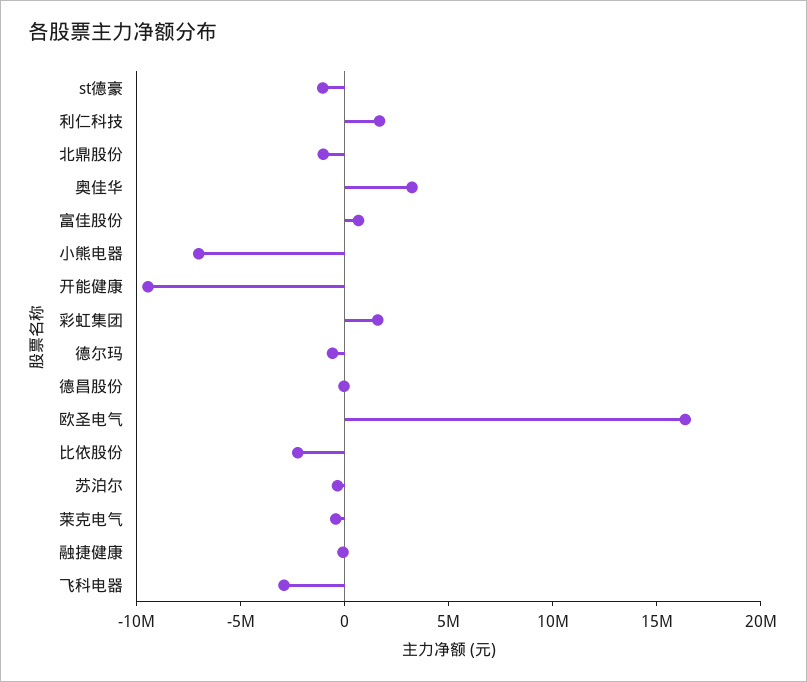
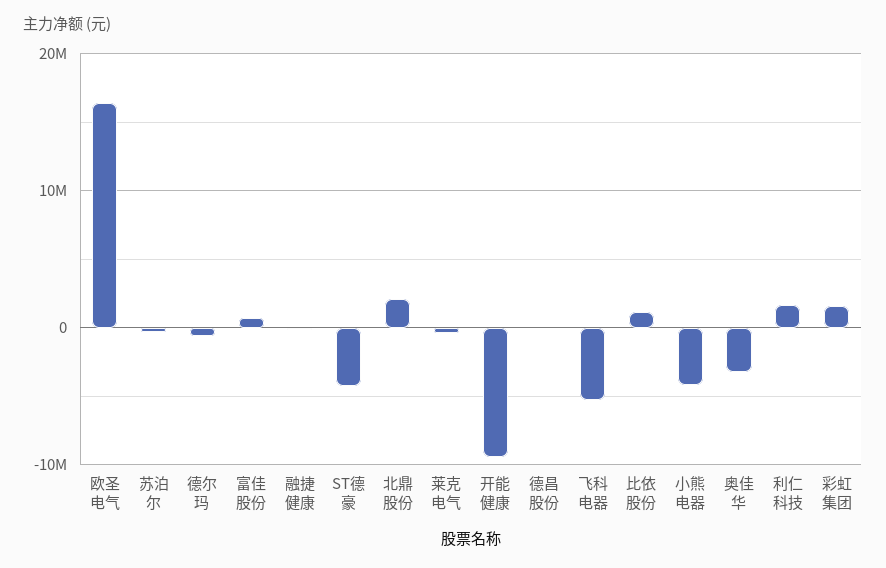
  {
-   "st德豪": -1000000,
+   "st德豪": -4000000,
    "利仁科技": 2000000,
-   "北鼎股份": -1000000,
+   "北鼎股份": 2000000,
-   "奥佳华": 3000000,
+   "奥佳华": -3000000,
    "富佳股份": 1000000,
-   "小熊电器": -7000000,
+   "小熊电器": -4000000,
    "开能健康": -9000000,
    "彩虹集团": 2000000,
    "德尔玛": -1000000,
    "德昌股份": 0,
    "欧圣电气": 16000000,
-   "比依股份": -2000000,
+   "比依股份": 1000000,
    "苏泊尔": 0,
    "莱克电气": 0,
    "融捷健康": 0,
-   "飞科电器": -3000000
+   "飞科电器": -5000000
  }

